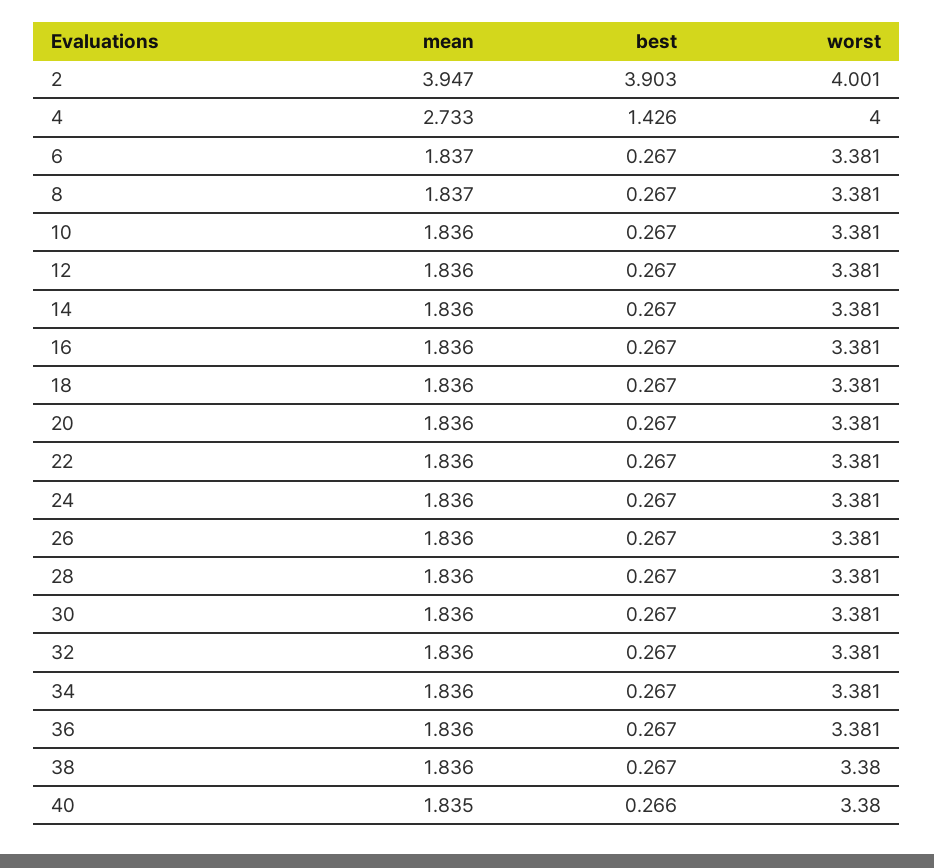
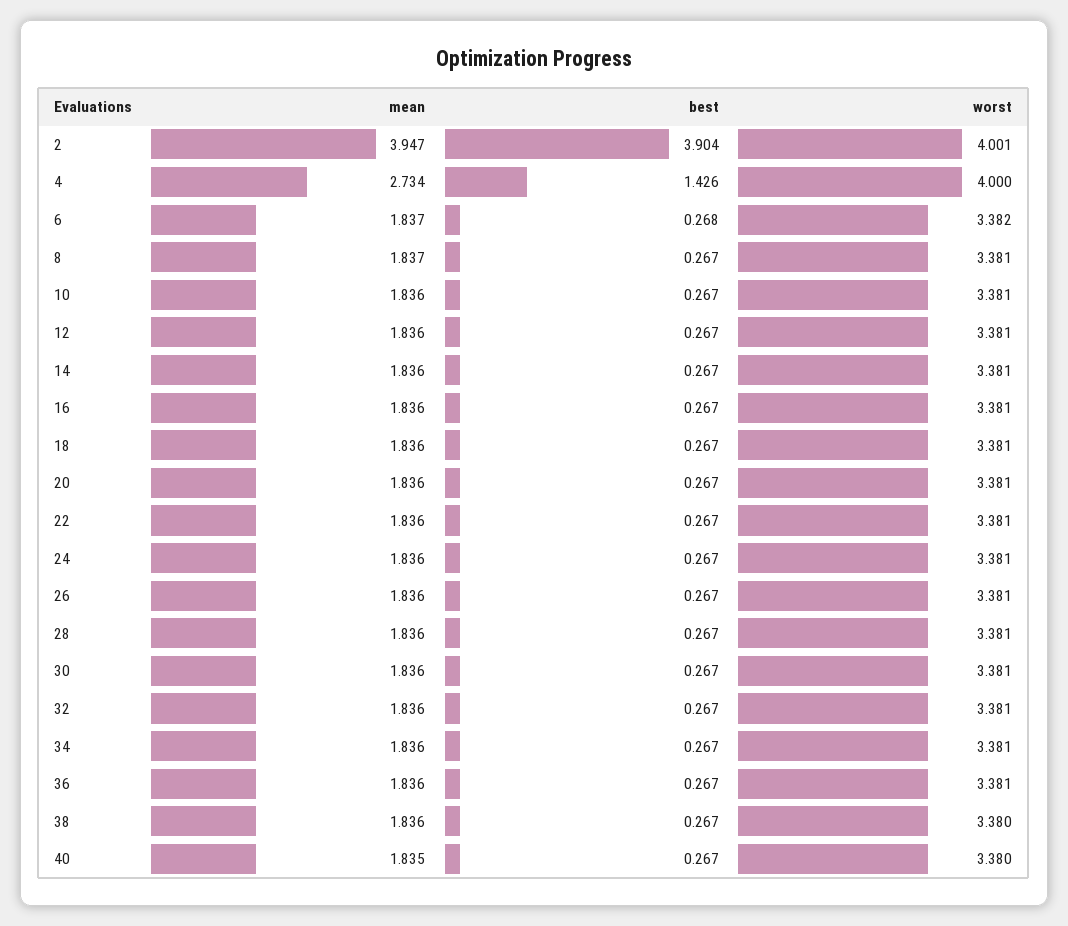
  {
    "mean": {
      "2": 3.947,
-     "4": 2.733,
+     "4": 2.734,
      "6": 1.837,
      "8": 1.837,
      "10": 1.836,
      "12": 1.836,
      "14": 1.836,
      "16": 1.836,
      "18": 1.836,
      "20": 1.836,
      "22": 1.836,
      "24": 1.836,
      "26": 1.836,
      "28": 1.836,
      "30": 1.836,
      "32": 1.836,
      "34": 1.836,
      "36": 1.836,
      "38": 1.836,
      "40": 1.835
    },
    "best": {
-     "2": 3.903,
+     "2": 3.904,
      "4": 1.426,
-     "6": 0.267,
+     "6": 0.268,
      "8": 0.267,
      "10": 0.267,
      "12": 0.267,
      "14": 0.267,
      "16": 0.267,
      "18": 0.267,
      "20": 0.267,
      "22": 0.267,
      "24": 0.267,
      "26": 0.267,
      "28": 0.267,
      "30": 0.267,
      "32": 0.267,
      "34": 0.267,
      "36": 0.267,
      "38": 0.267,
-     "40": 0.266
+     "40": 0.267
    },
    "worst": {
      "2": 4.001,
      "4": 4,
-     "6": 3.381,
+     "6": 3.382,
      "8": 3.381,
      "10": 3.381,
      "12": 3.381,
      "14": 3.381,
      "16": 3.381,
      "18": 3.381,
      "20": 3.381,
      "22": 3.381,
      "24": 3.381,
      "26": 3.381,
      "28": 3.381,
      "30": 3.381,
      "32": 3.381,
      "34": 3.381,
      "36": 3.381,
      "38": 3.38,
      "40": 3.38
    }
  }

